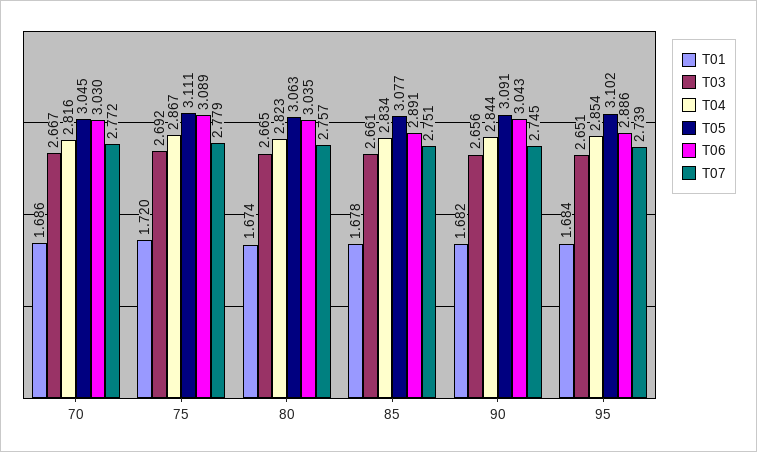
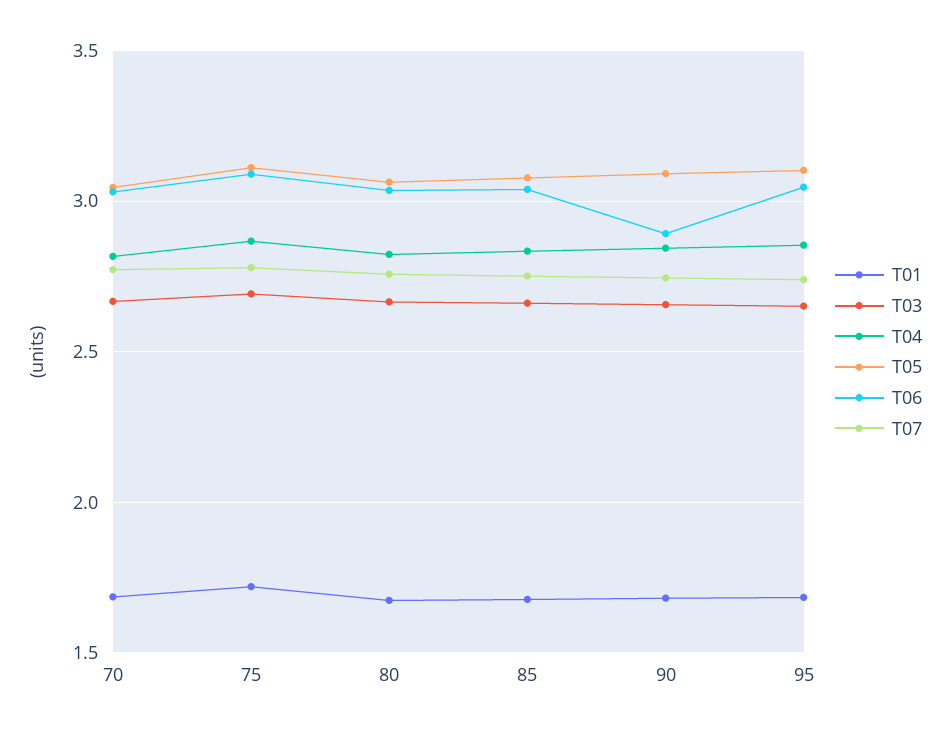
  {
    "T01": {
      "70": 1.686,
      "75": 1.72,
      "80": 1.674,
      "85": 1.678,
      "90": 1.682,
      "95": 1.684
    },
    "T03": {
      "70": 2.667,
      "75": 2.692,
      "80": 2.665,
      "85": 2.661,
      "90": 2.656,
      "95": 2.651
    },
    "T04": {
      "70": 2.816,
      "75": 2.867,
      "80": 2.823,
      "85": 2.834,
      "90": 2.844,
      "95": 2.854
    },
    "T05": {
      "70": 3.045,
      "75": 3.111,
      "80": 3.063,
      "85": 3.077,
      "90": 3.091,
      "95": 3.102
    },
    "T06": {
      "70": 3.03,
      "75": 3.089,
      "80": 3.035,
-     "85": 2.891,
+     "85": 3.05,
-     "90": 3.043,
+     "90": 2.9,
-     "95": 2.886
+     "95": 3.05
    },
    "T07": {
      "70": 2.772,
      "75": 2.779,
      "80": 2.757,
      "85": 2.751,
      "90": 2.745,
      "95": 2.739
    }
  }

